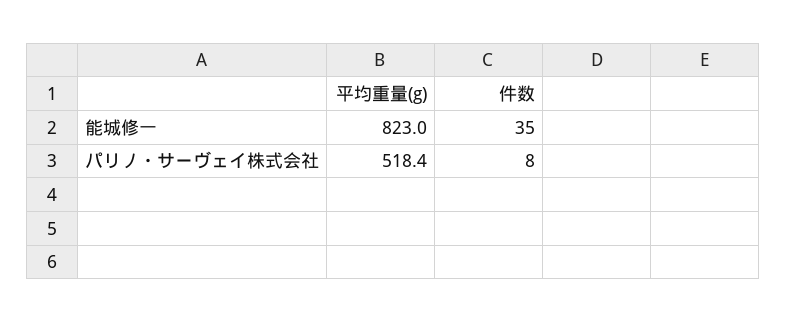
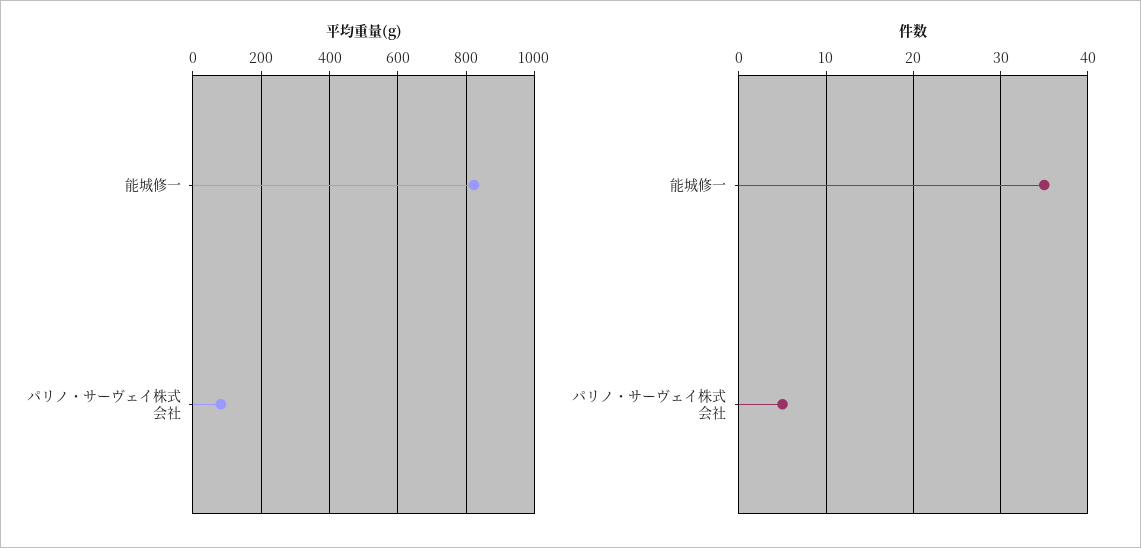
  {
    "平均重量(g)": {
      "能城修一": 823,
-     "パリノ・サーヴェイ株式会社": 518.4
+     "パリノ・サーヴェイ株式会社": 80
    },
    "件数": {
      "能城修一": 35,
-     "パリノ・サーヴェイ株式会社": 8
+     "パリノ・サーヴェイ株式会社": 5
    }
  }

